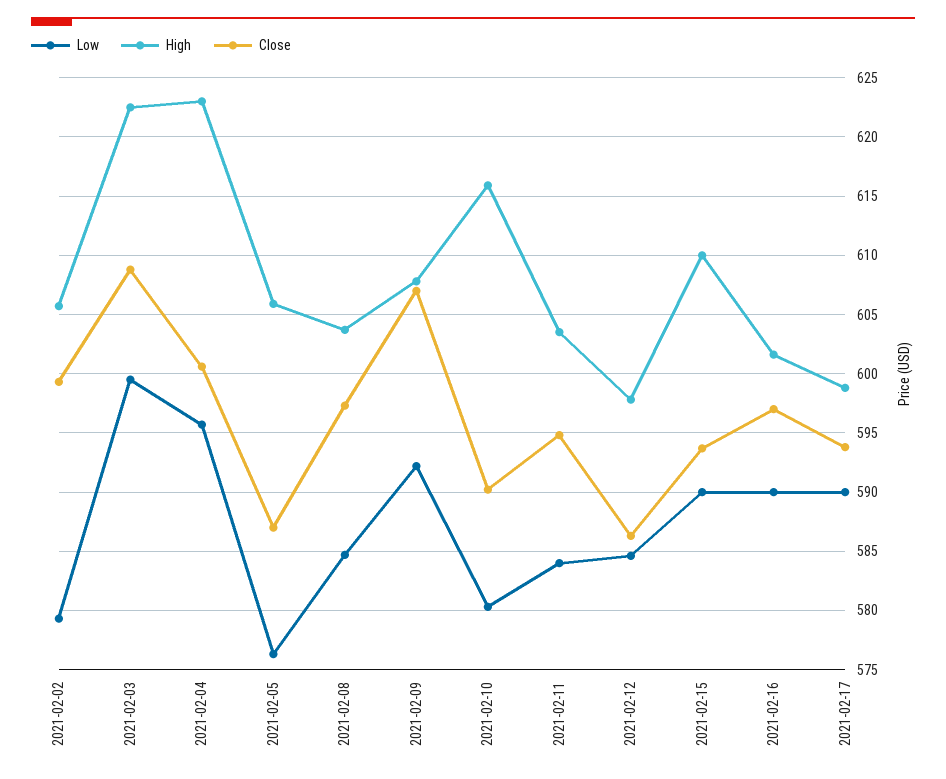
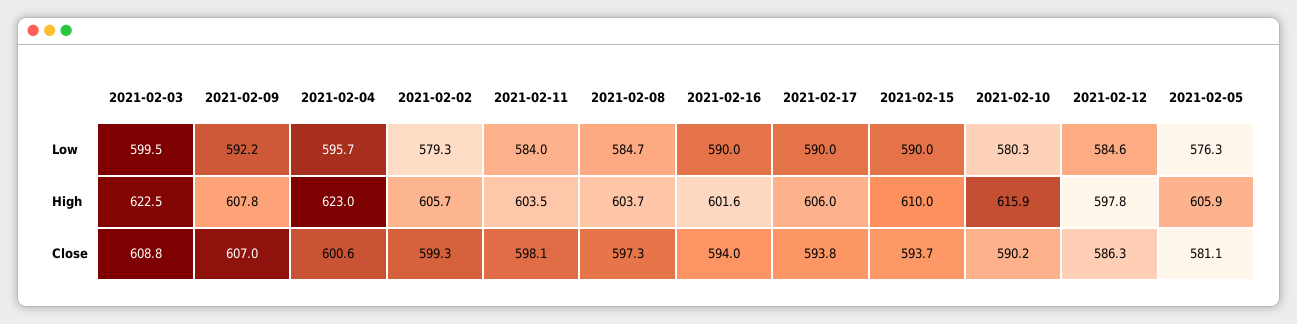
  {
    "Low": {
      "2021-02-02": 579.3,
      "2021-02-03": 599.5,
      "2021-02-04": 595.7,
      "2021-02-05": 576.3,
      "2021-02-08": 584.7,
      "2021-02-09": 592.2,
      "2021-02-10": 580.3,
      "2021-02-11": 584,
      "2021-02-12": 584.6,
      "2021-02-15": 590,
      "2021-02-16": 590,
      "2021-02-17": 590
    },
    "High": {
      "2021-02-02": 605.7,
      "2021-02-03": 622.5,
      "2021-02-04": 623,
      "2021-02-05": 605.9,
      "2021-02-08": 603.7,
      "2021-02-09": 607.8,
      "2021-02-10": 615.9,
      "2021-02-11": 603.5,
      "2021-02-12": 597.8,
      "2021-02-15": 610,
      "2021-02-16": 601.6,
-     "2021-02-17": 599
+     "2021-02-17": 606
    },
    "Close": {
      "2021-02-02": 599.3,
      "2021-02-03": 608.8,
      "2021-02-04": 600.6,
-     "2021-02-05": 587,
+     "2021-02-05": 581.1,
      "2021-02-08": 597.3,
      "2021-02-09": 607,
      "2021-02-10": 590.2,
-     "2021-02-11": 595,
+     "2021-02-11": 598.1,
      "2021-02-12": 586.3,
      "2021-02-15": 593.7,
-     "2021-02-16": 597,
+     "2021-02-16": 594,
      "2021-02-17": 593.8
    }
  }

